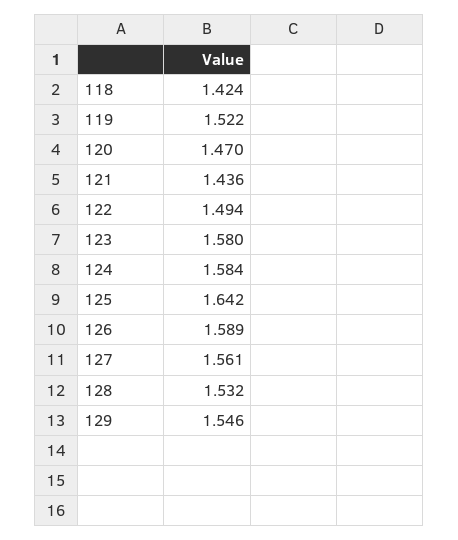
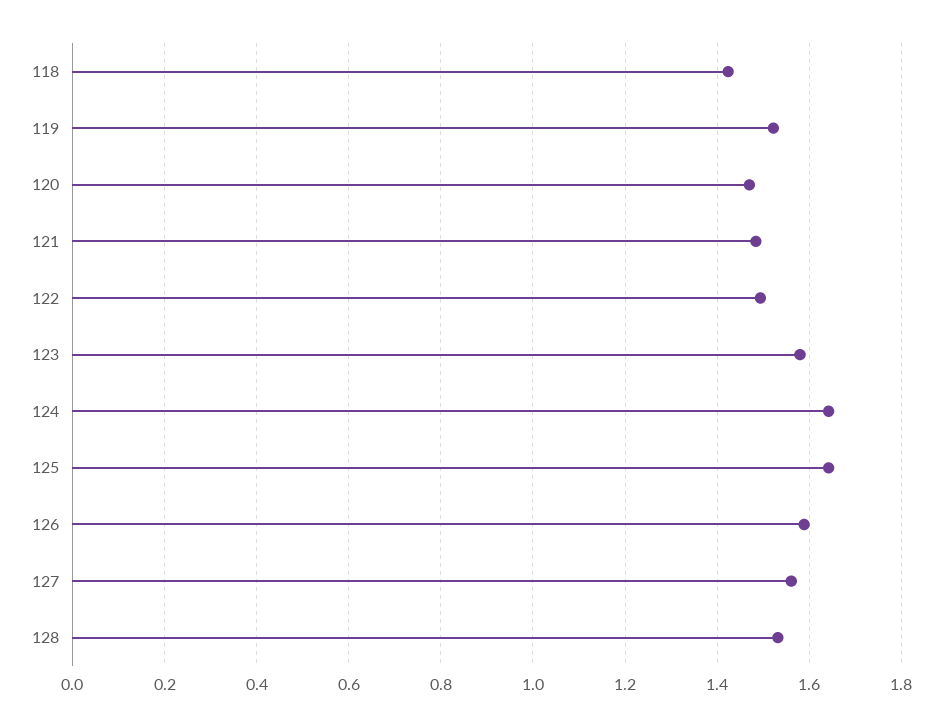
  {
    "118": 1.424,
    "119": 1.522,
    "120": 1.47,
-   "121": 1.436,
+   "121": 1.48,
    "122": 1.494,
    "123": 1.58,
-   "124": 1.584,
+   "124": 1.64,
    "125": 1.642,
    "126": 1.589,
    "127": 1.561,
-   "128": 1.532,
+   "128": 1.532
-   "129": 1.546
  }

